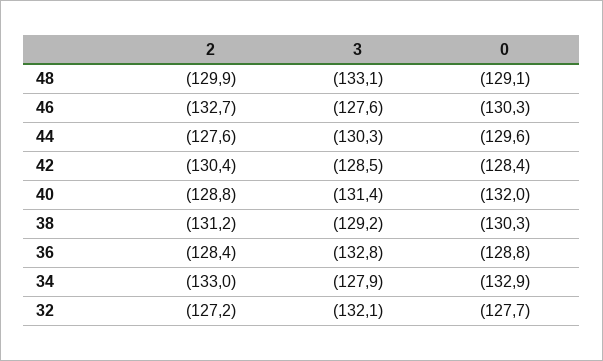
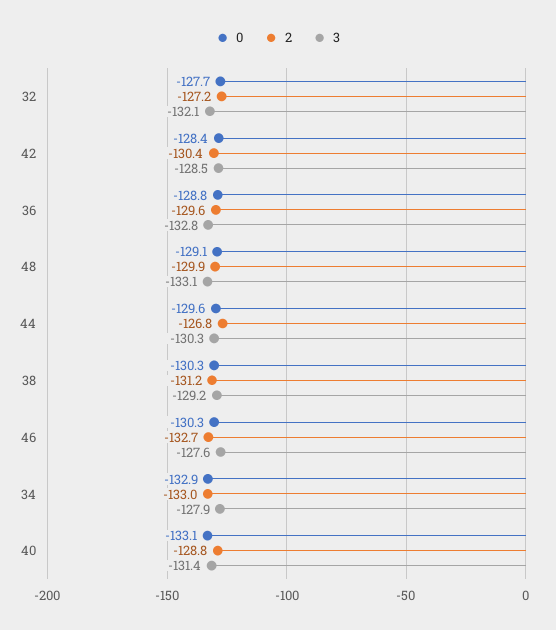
  {
    "2": {
      "48": -129.9,
      "46": -132.7,
-     "44": -127.6,
+     "44": -126.8,
      "42": -130.4,
      "40": -128.8,
      "38": -131.2,
-     "36": -128.4,
+     "36": -129.6,
      "34": -133,
      "32": -127.2
    },
    "3": {
      "48": -133.1,
      "46": -127.6,
      "44": -130.3,
      "42": -128.5,
      "40": -131.4,
      "38": -129.2,
      "36": -132.8,
      "34": -127.9,
      "32": -132.1
    },
    "0": {
      "48": -129.1,
      "46": -130.3,
      "44": -129.6,
      "42": -128.4,
-     "40": -132,
+     "40": -133.1,
      "38": -130.3,
      "36": -128.8,
      "34": -132.9,
      "32": -127.7
    }
  }

